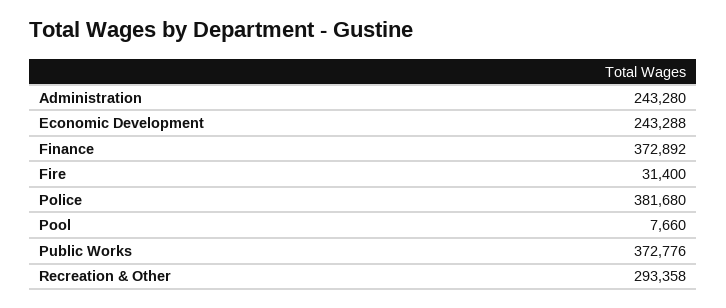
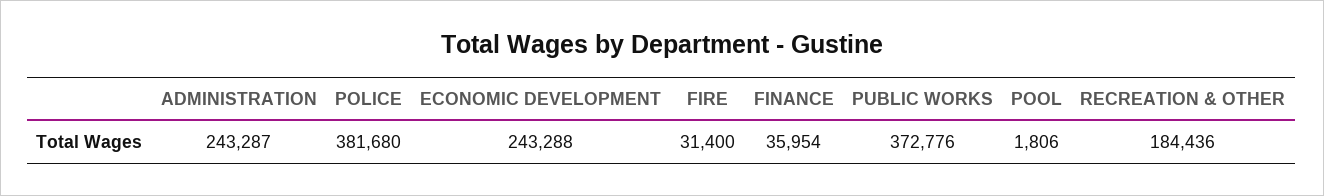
  {
-   "Administration": 243280,
+   "Administration": 243287,
    "Economic Development": 243288,
-   "Finance": 372892,
+   "Finance": 35954,
    "Fire": 31400,
    "Police": 381680,
-   "Pool": 7660,
+   "Pool": 1806,
    "Public Works": 372776,
-   "Recreation & Other": 293358
+   "Recreation & Other": 184436
  }

